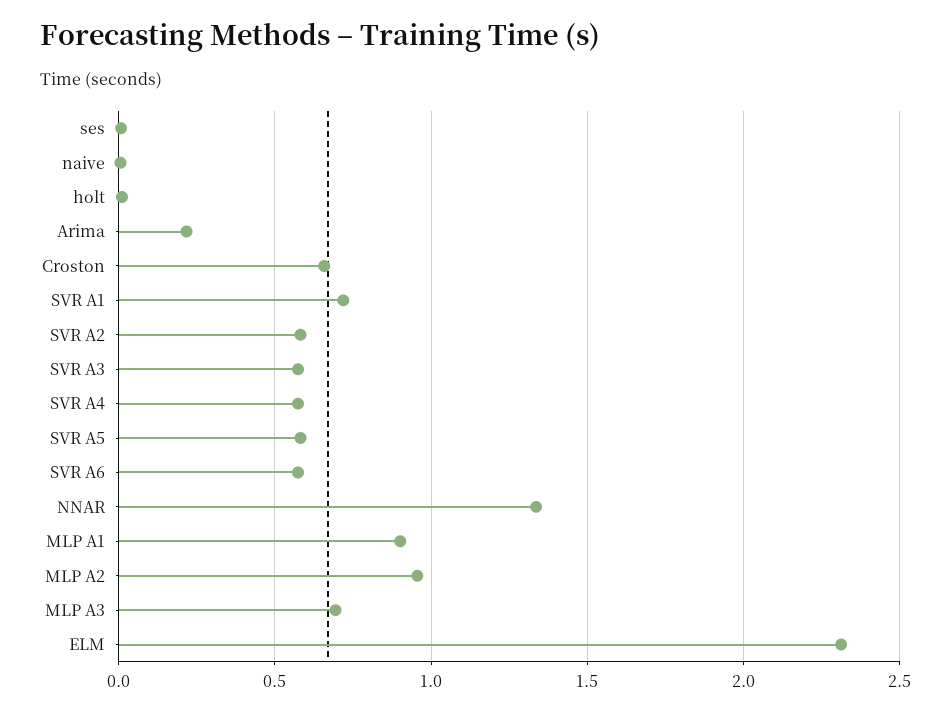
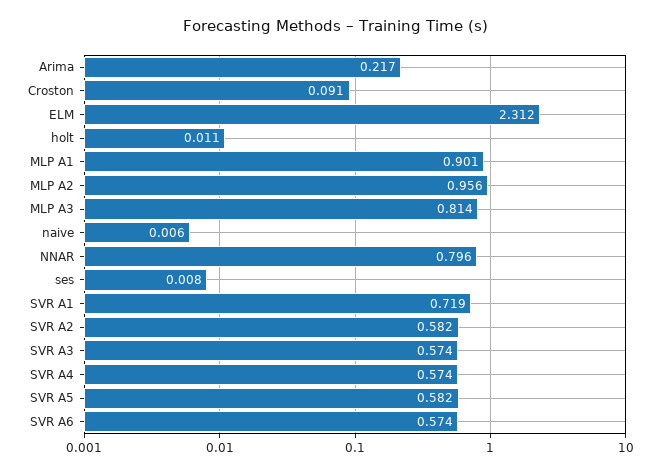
  {
    "ses": 0.008,
    "naive": 0.006,
    "holt": 0.011,
    "Arima": 0.217,
-   "Croston": 0.65,
+   "Croston": 0.091,
    "SVR A1": 0.719,
    "SVR A2": 0.582,
    "SVR A3": 0.574,
    "SVR A4": 0.574,
    "SVR A5": 0.582,
    "SVR A6": 0.574,
-   "NNAR": 1.35,
+   "NNAR": 0.796,
    "MLP A1": 0.901,
    "MLP A2": 0.956,
-   "MLP A3": 0.7,
+   "MLP A3": 0.814,
    "ELM": 2.312
  }

